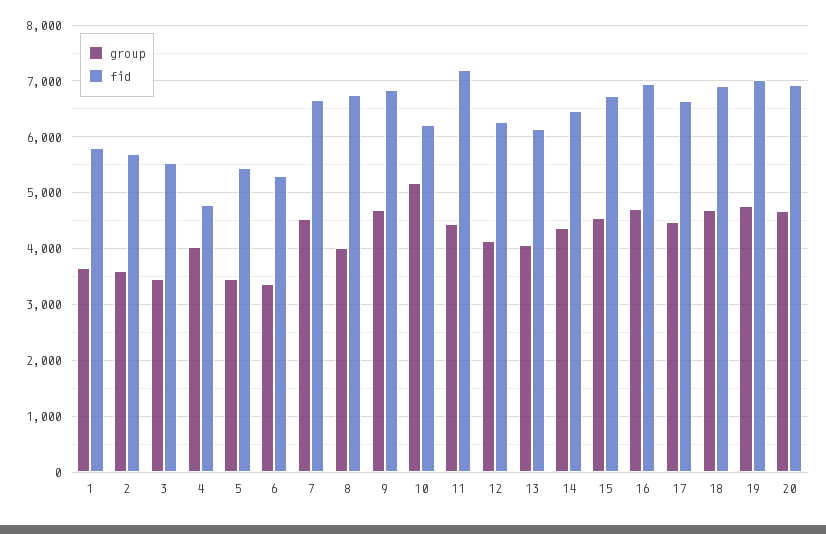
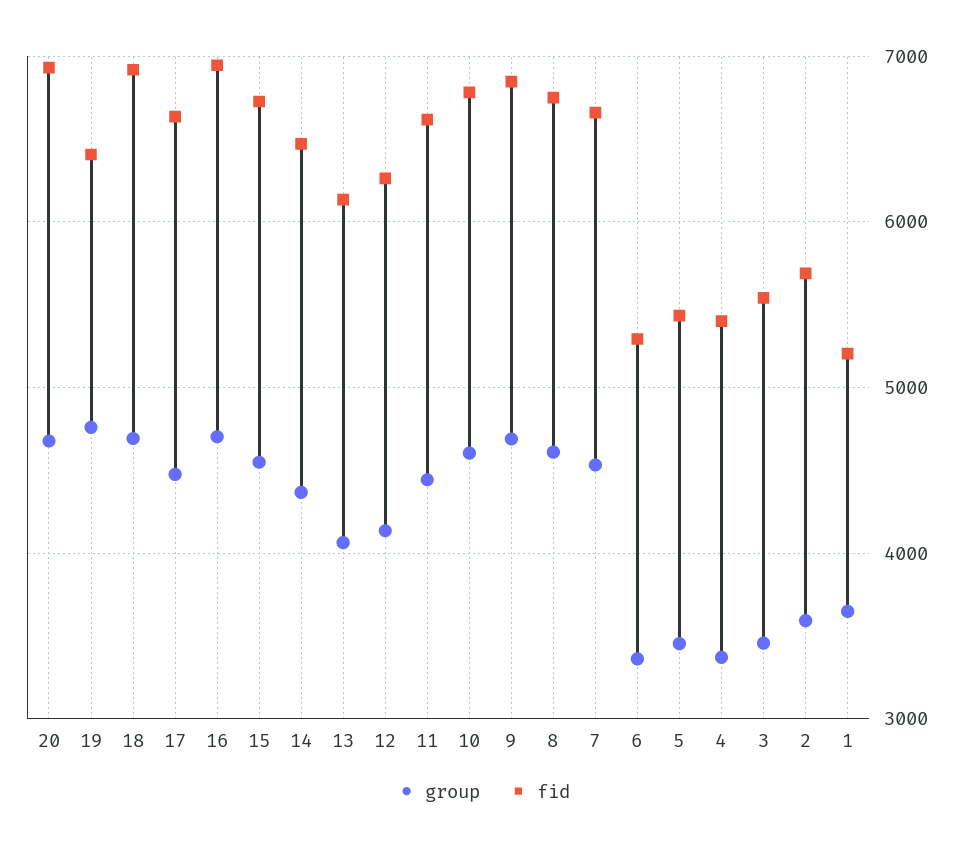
  {
    "group": {
      "1": 3600,
      "2": 3600,
      "3": 3500,
-     "4": 4000,
+     "4": 3400,
      "5": 3500,
      "6": 3400,
      "7": 4500,
-     "8": 4000,
+     "8": 4600,
      "9": 4700,
-     "10": 5200,
+     "10": 4600,
      "11": 4400,
      "12": 4100,
      "13": 4100,
      "14": 4400,
      "15": 4500,
      "16": 4700,
      "17": 4500,
      "18": 4700,
      "19": 4800,
      "20": 4700
    },
    "fid": {
-     "1": 5800,
+     "1": 5200,
      "2": 5700,
      "3": 5500,
-     "4": 4800,
+     "4": 5400,
      "5": 5400,
      "6": 5300,
      "7": 6700,
      "8": 6800,
      "9": 6800,
-     "10": 6200,
+     "10": 6800,
-     "11": 7200,
+     "11": 6600,
      "12": 6300,
      "13": 6100,
      "14": 6500,
      "15": 6700,
      "16": 6900,
      "17": 6600,
      "18": 6900,
-     "19": 7000,
+     "19": 6400,
      "20": 6900
    }
  }

